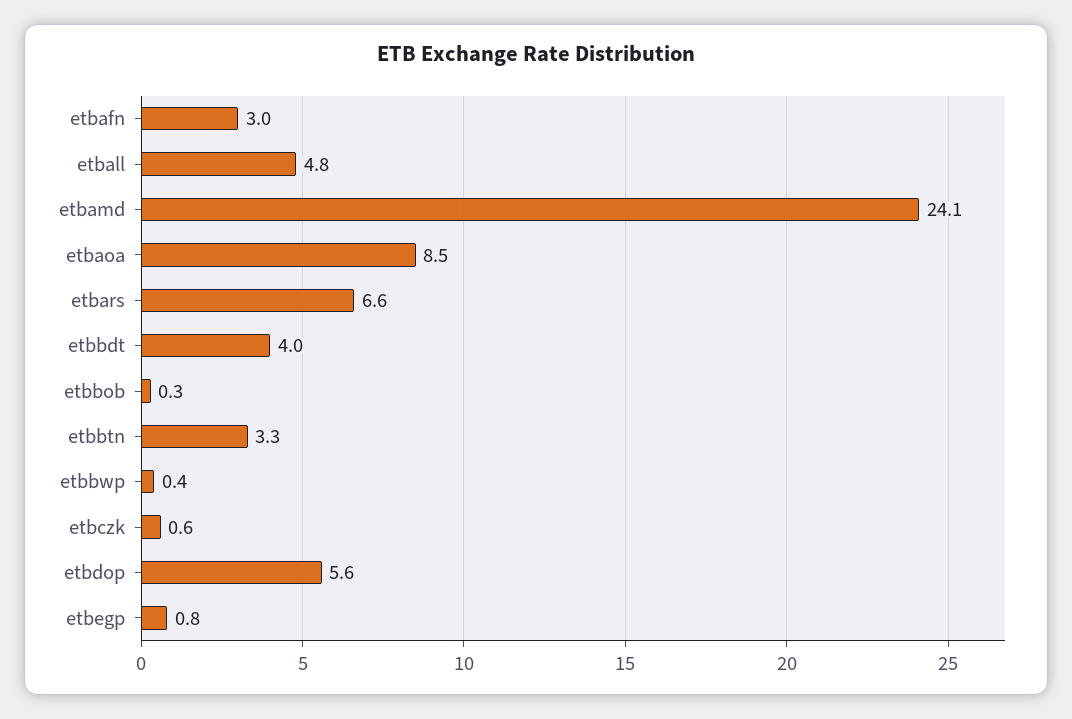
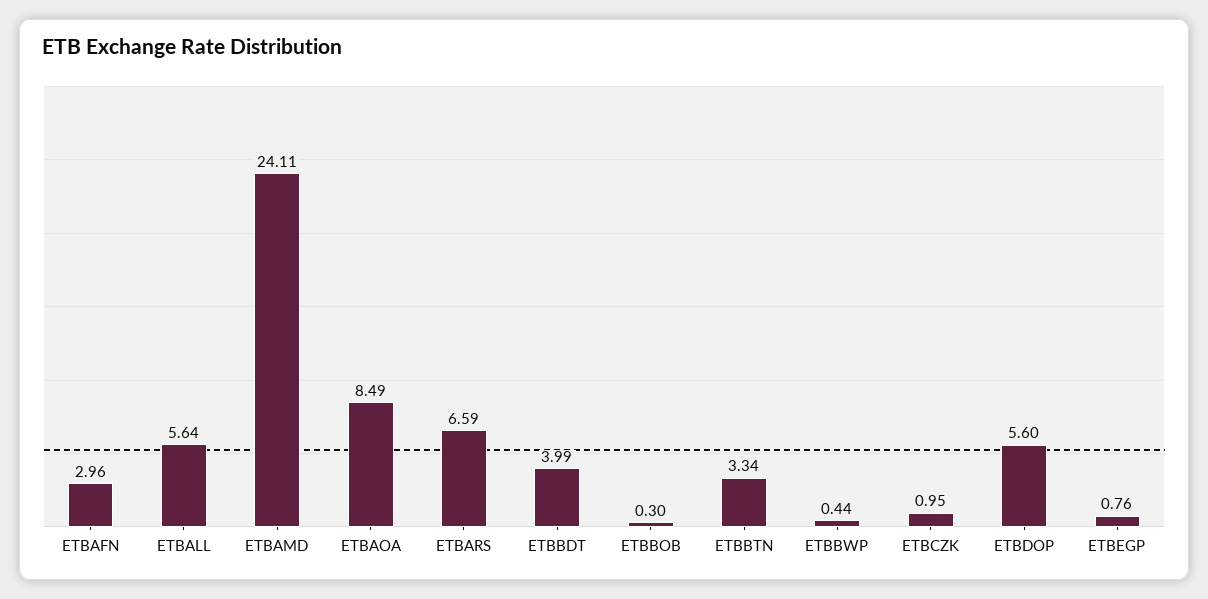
  {
    "etbafn": 2.96,
-   "etball": 4.8,
+   "etball": 5.64,
    "etbamd": 24.11,
    "etbaoa": 8.49,
    "etbars": 6.59,
    "etbbdt": 3.99,
    "etbbob": 0.3,
    "etbbtn": 3.34,
    "etbbwp": 0.44,
-   "etbczk": 0.6,
+   "etbczk": 0.95,
    "etbdop": 5.6,
    "etbegp": 0.76
  }

